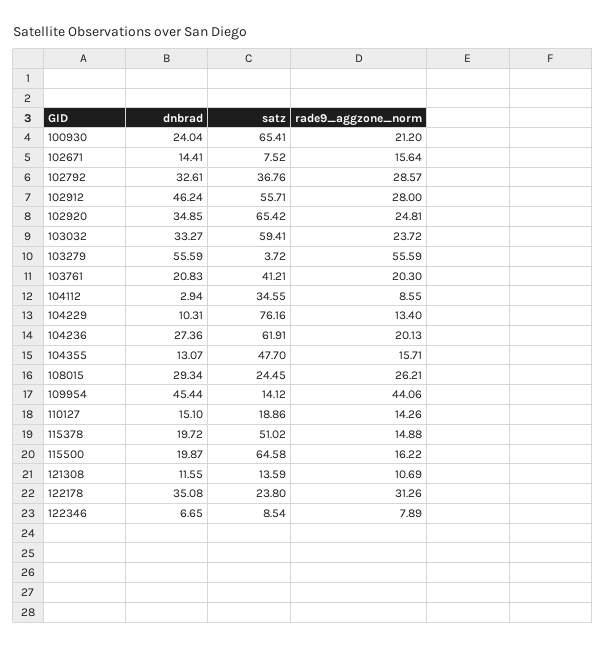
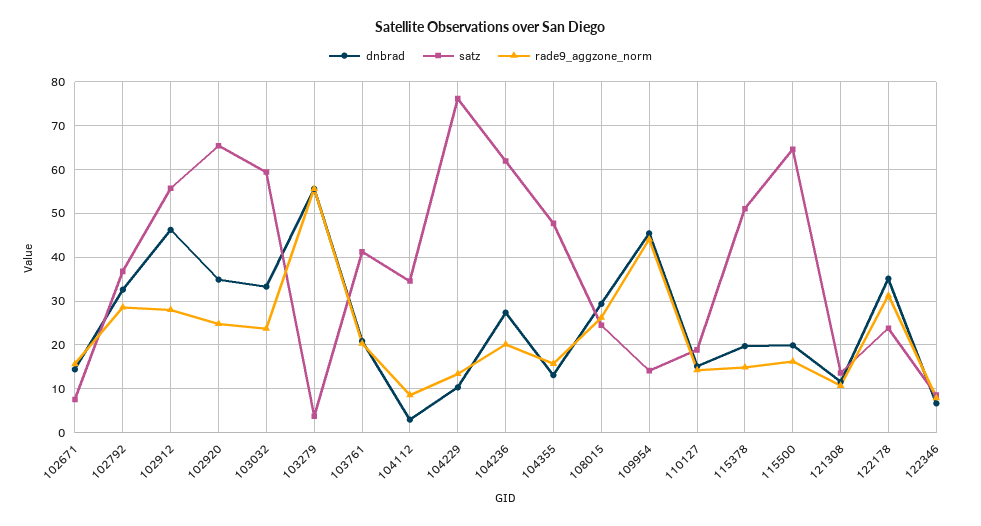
  {
    "dnbrad": {
-     "100930": 24.04,
      "102671": 14.41,
      "102792": 32.61,
      "102912": 46.24,
      "102920": 34.85,
      "103032": 33.27,
      "103279": 55.59,
      "103761": 20.83,
      "104112": 2.94,
      "104229": 10.31,
      "104236": 27.36,
      "104355": 13.07,
      "108015": 29.34,
      "109954": 45.44,
      "110127": 15.1,
      "115378": 19.72,
      "115500": 19.87,
      "121308": 11.55,
      "122178": 35.08,
      "122346": 6.65
    },
    "satz": {
-     "100930": 65.41,
      "102671": 7.52,
      "102792": 36.76,
      "102912": 55.71,
      "102920": 65.42,
      "103032": 59.41,
      "103279": 3.72,
      "103761": 41.21,
      "104112": 34.55,
      "104229": 76.16,
      "104236": 61.91,
      "104355": 47.7,
      "108015": 24.45,
      "109954": 14.12,
      "110127": 18.86,
      "115378": 51.02,
      "115500": 64.58,
      "121308": 13.59,
      "122178": 23.8,
      "122346": 8.54
    },
    "rade9_aggzone_norm": {
-     "100930": 21.2,
      "102671": 15.64,
      "102792": 28.57,
      "102912": 28,
      "102920": 24.81,
      "103032": 23.72,
      "103279": 55.59,
      "103761": 20.3,
      "104112": 8.55,
      "104229": 13.4,
      "104236": 20.13,
      "104355": 15.71,
      "108015": 26.21,
      "109954": 44.06,
      "110127": 14.26,
      "115378": 14.88,
      "115500": 16.22,
      "121308": 10.69,
      "122178": 31.26,
      "122346": 7.89
    }
  }

